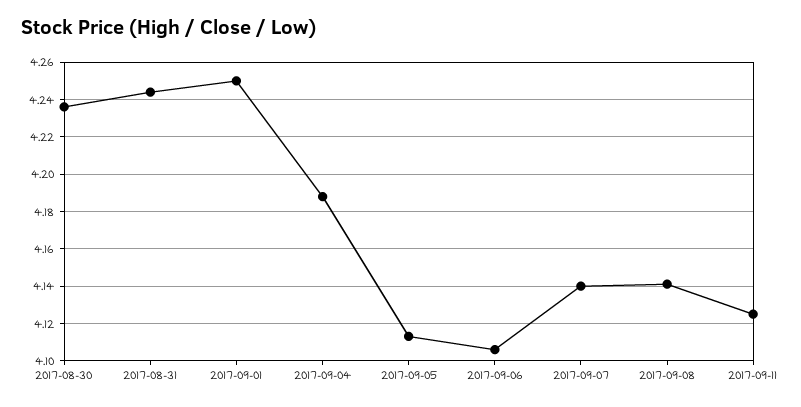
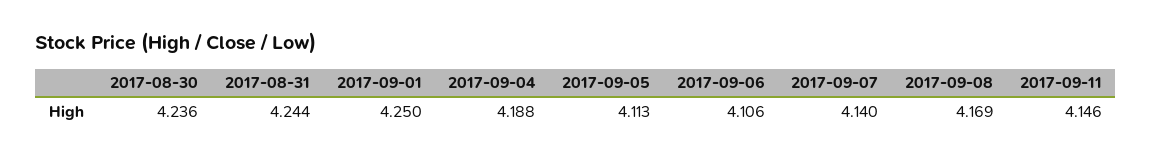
  {
    "2017-08-30": 4.236,
    "2017-08-31": 4.244,
    "2017-09-01": 4.25,
    "2017-09-04": 4.188,
    "2017-09-05": 4.113,
    "2017-09-06": 4.106,
    "2017-09-07": 4.14,
-   "2017-09-08": 4.14,
+   "2017-09-08": 4.169,
-   "2017-09-11": 4.125
+   "2017-09-11": 4.146
  }

